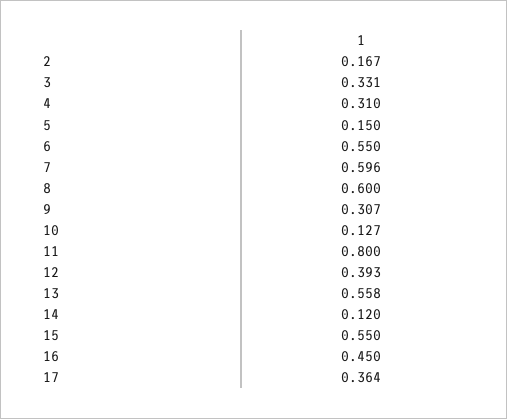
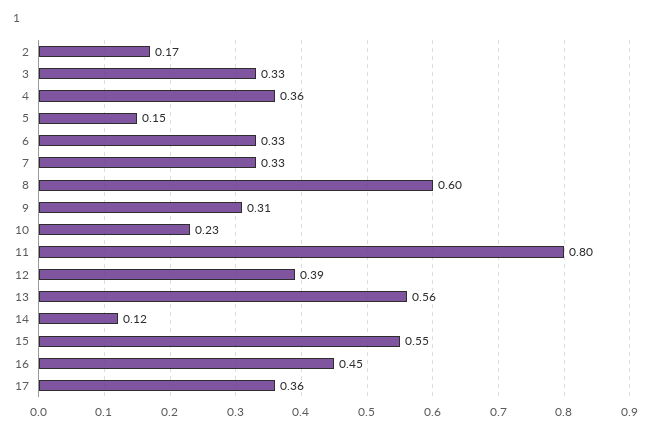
  {
    "2": 0.167,
    "3": 0.331,
-   "4": 0.31,
+   "4": 0.36,
    "5": 0.15,
-   "6": 0.55,
+   "6": 0.33,
-   "7": 0.596,
+   "7": 0.33,
    "8": 0.6,
    "9": 0.307,
-   "10": 0.127,
+   "10": 0.23,
    "11": 0.8,
    "12": 0.393,
    "13": 0.558,
    "14": 0.12,
    "15": 0.55,
    "16": 0.45,
    "17": 0.364
  }

